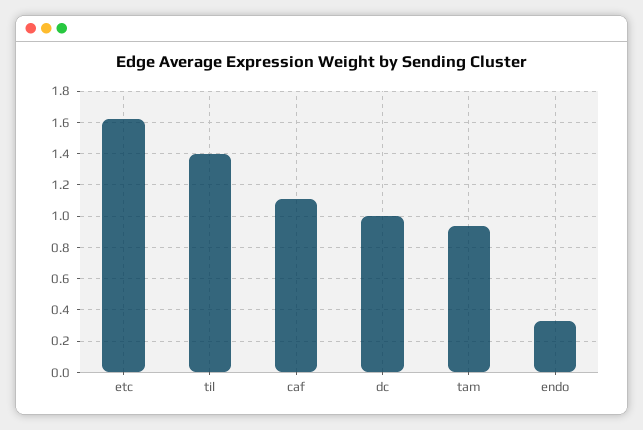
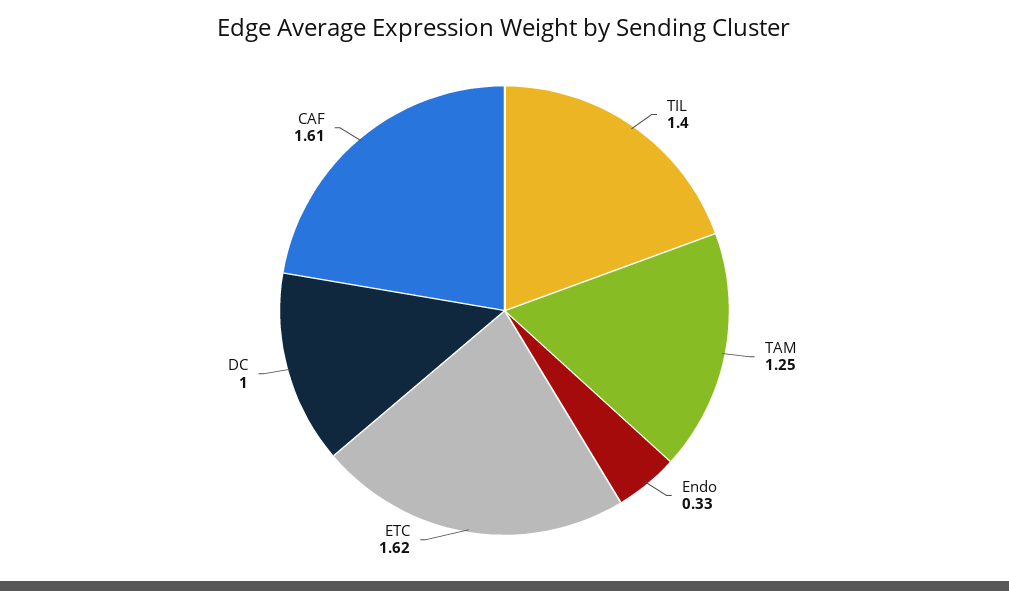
  {
    "etc": 1.62,
    "til": 1.4,
-   "caf": 1.1,
+   "caf": 1.61,
    "dc": 1,
-   "tam": 0.95,
+   "tam": 1.25,
    "endo": 0.33
  }

